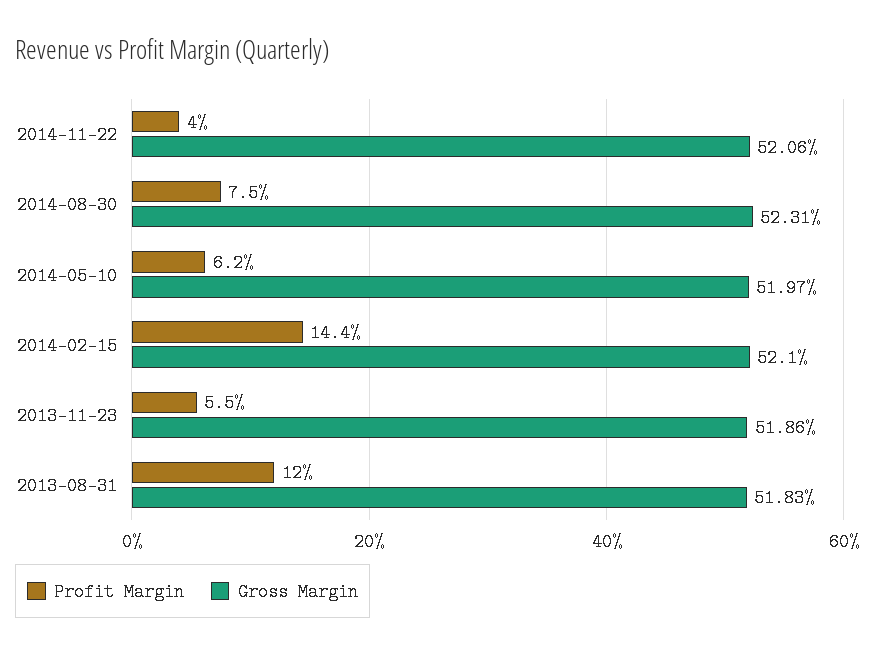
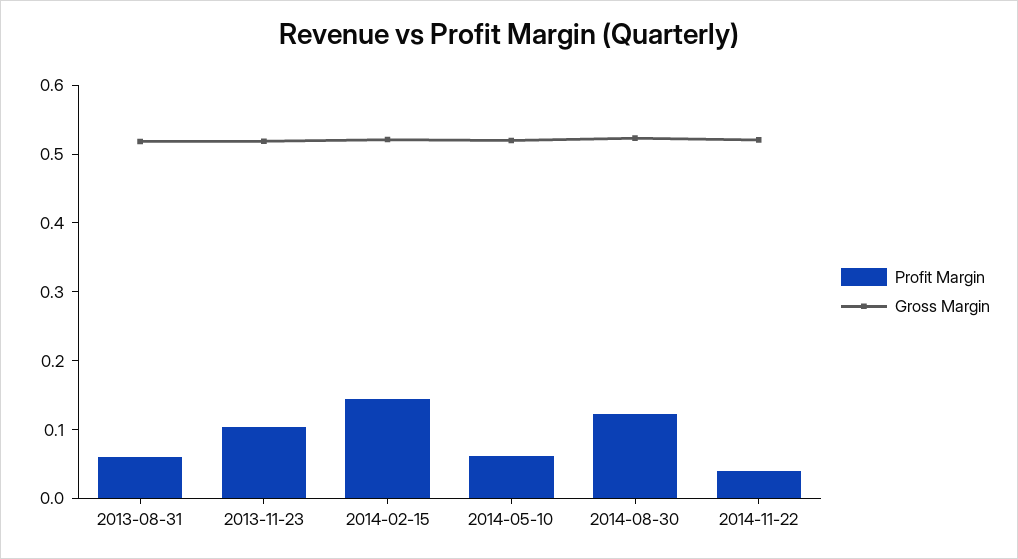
  {
    "Profit Margin": {
      "2014-11-22": 0.04,
-     "2014-08-30": 0.075,
+     "2014-08-30": 0.12,
      "2014-05-10": 0.062,
      "2014-02-15": 0.144,
-     "2013-11-23": 0.055,
+     "2013-11-23": 0.1,
-     "2013-08-31": 0.12
+     "2013-08-31": 0.06
    },
    "Gross Margin": {
      "2014-11-22": 0.5206,
      "2014-08-30": 0.5231,
      "2014-05-10": 0.5197,
      "2014-02-15": 0.521,
      "2013-11-23": 0.5186,
      "2013-08-31": 0.5183
    }
  }

